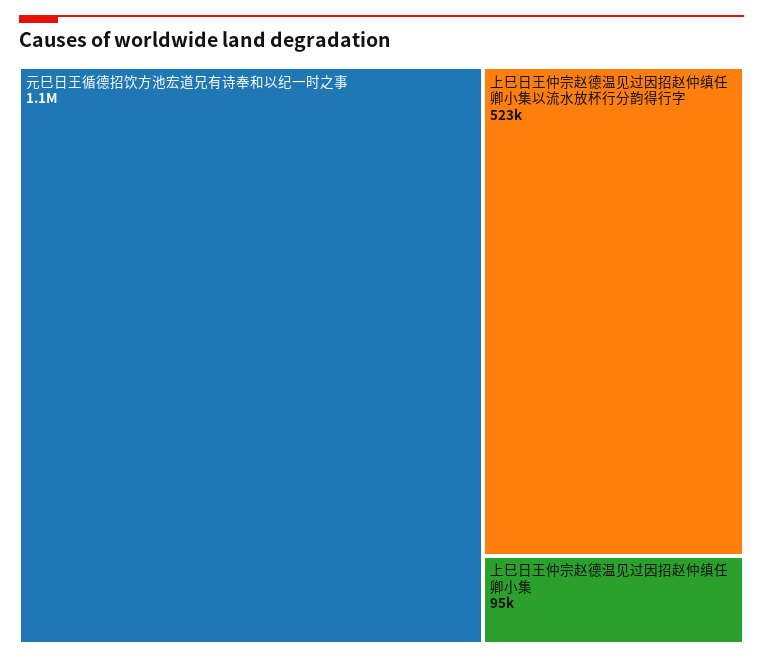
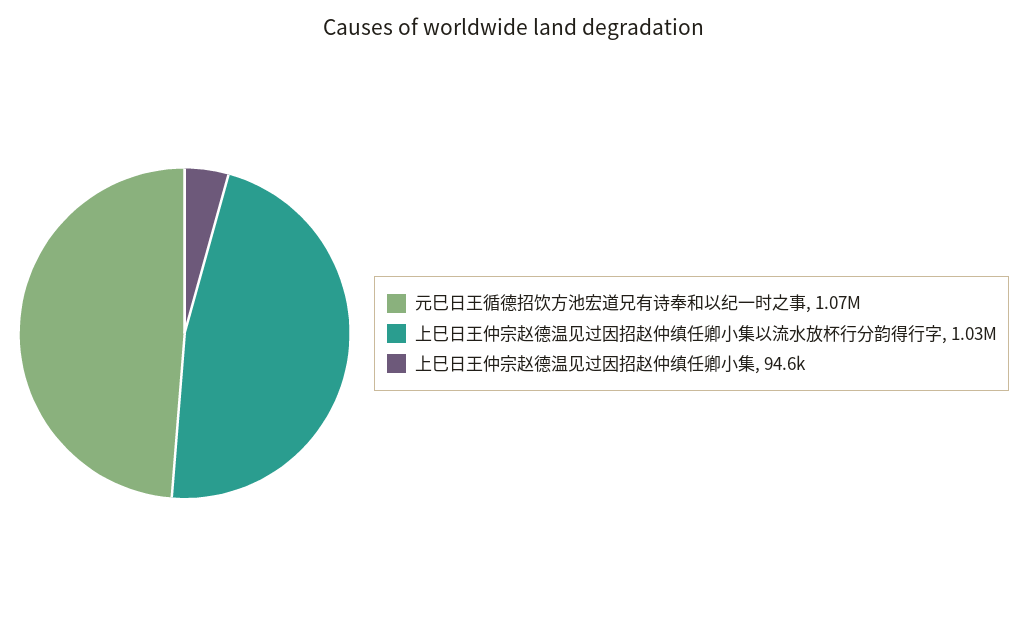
  {
    "元巳日王循德招饮方池宏道兄有诗奉和以纪一时之事": 1070000,
-   "上巳日王仲宗赵德温见过因招赵仲缜任卿小集以流水放杯行分韵得行字": 523000,
+   "上巳日王仲宗赵德温见过因招赵仲缜任卿小集以流水放杯行分韵得行字": 1030000,
    "上巳日王仲宗赵德温见过因招赵仲缜任卿小集": 94600
  }

